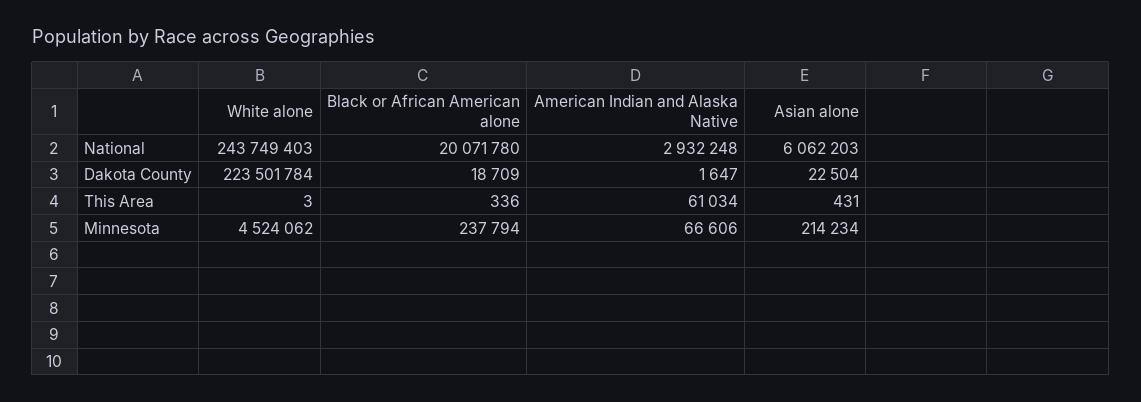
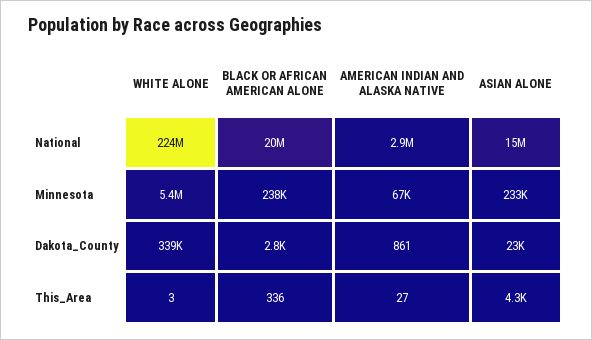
  {
    "White alone": {
-     "National": 243749403,
+     "National": 224000000,
-     "Dakota County": 223501784,
+     "Dakota County": 339000,
      "This Area": 3,
-     "Minnesota": 4524062
+     "Minnesota": 5400000
    },
    "Black or African American alone": {
      "National": 20071780,
-     "Dakota County": 18709,
+     "Dakota County": 2800,
      "This Area": 336,
      "Minnesota": 237794
    },
    "American Indian and Alaska Native": {
      "National": 2932248,
-     "Dakota County": 1647,
+     "Dakota County": 861,
-     "This Area": 61034,
+     "This Area": 27,
      "Minnesota": 66606
    },
    "Asian alone": {
-     "National": 6062203,
+     "National": 15000000,
      "Dakota County": 22504,
-     "This Area": 431,
+     "This Area": 4300,
-     "Minnesota": 214234
+     "Minnesota": 233000
    }
  }

